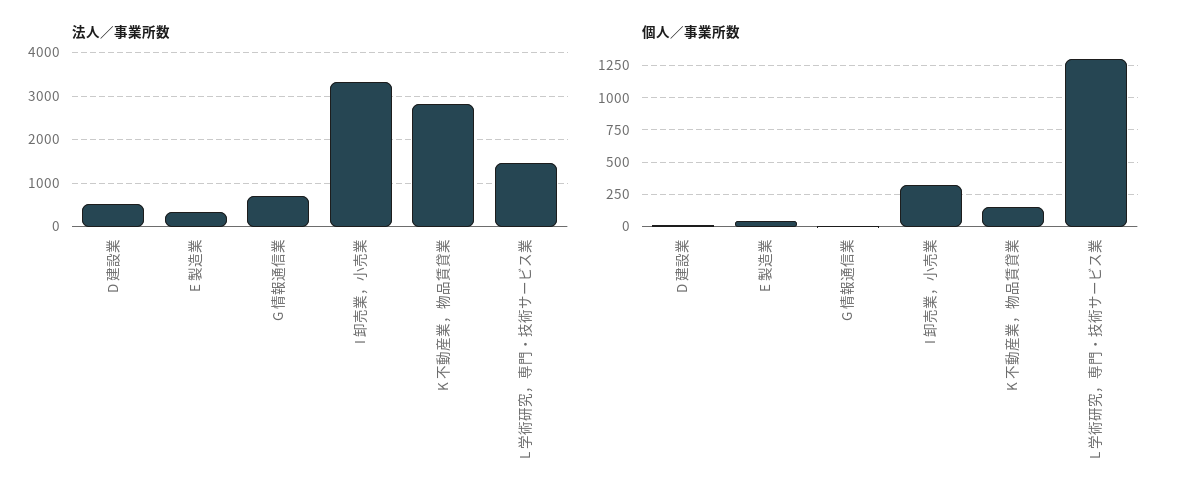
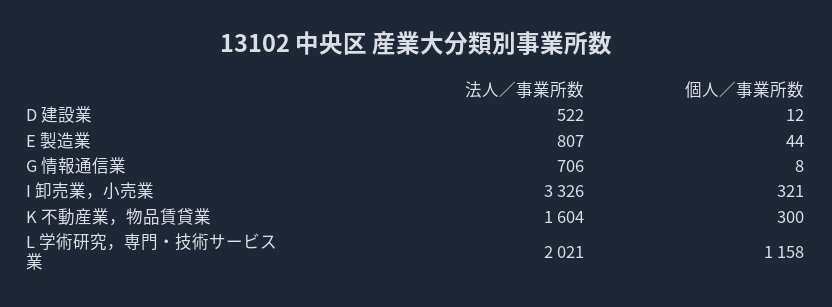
  {
    "法人／事業所数": {
      "D 建設業": 522,
-     "E 製造業": 400,
+     "E 製造業": 807,
      "G 情報通信業": 706,
      "I 卸売業，小売業": 3326,
-     "K 不動産業，物品賃貸業": 2800,
+     "K 不動産業，物品賃貸業": 1604,
-     "L 学術研究，専門・技術サービス業": 1400
+     "L 学術研究，専門・技術サービス業": 2021
    },
    "個人／事業所数": {
      "D 建設業": 12,
      "E 製造業": 44,
      "G 情報通信業": 8,
      "I 卸売業，小売業": 321,
-     "K 不動産業，物品賃貸業": 150,
+     "K 不動産業，物品賃貸業": 300,
-     "L 学術研究，専門・技術サービス業": 1300
+     "L 学術研究，専門・技術サービス業": 1158
    }
  }

